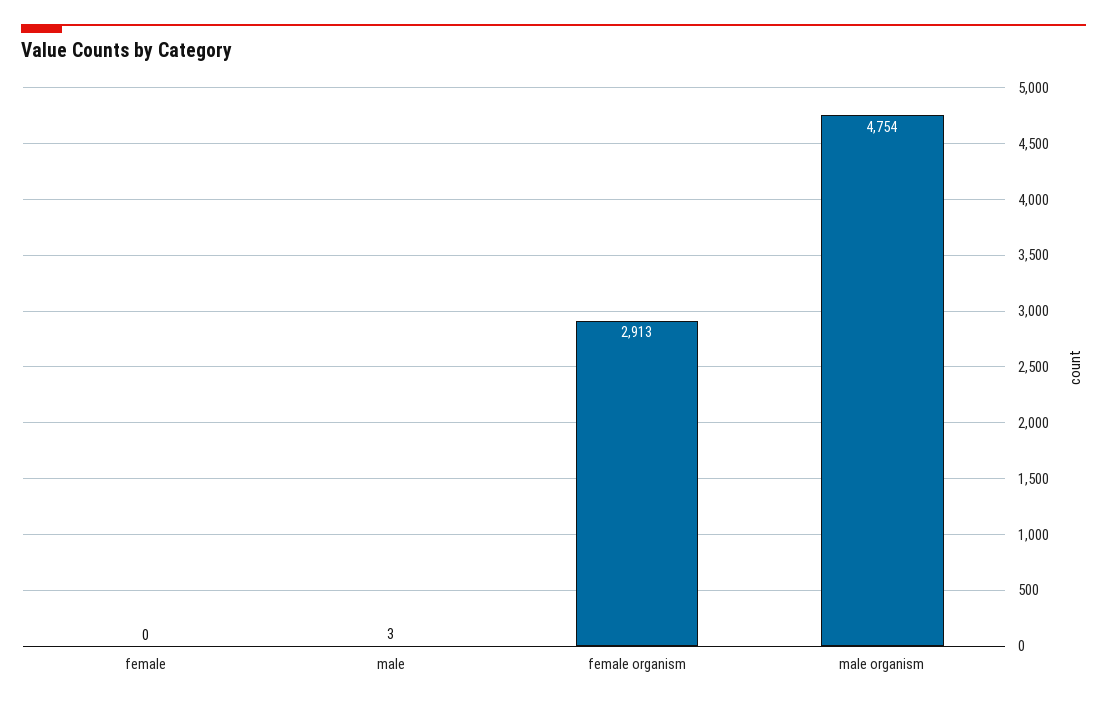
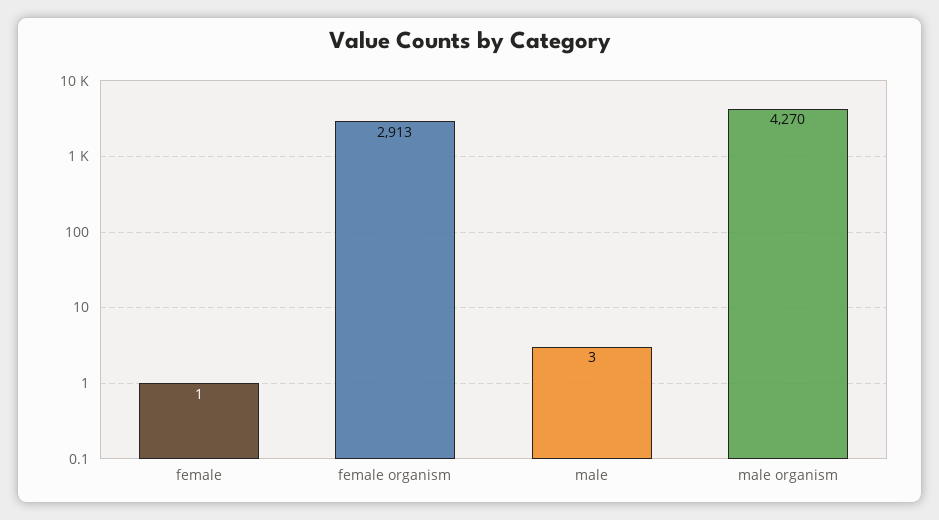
  {
-   "female": 0,
+   "female": 1,
    "male": 3,
    "female organism": 2913,
-   "male organism": 4754
+   "male organism": 4270
  }

